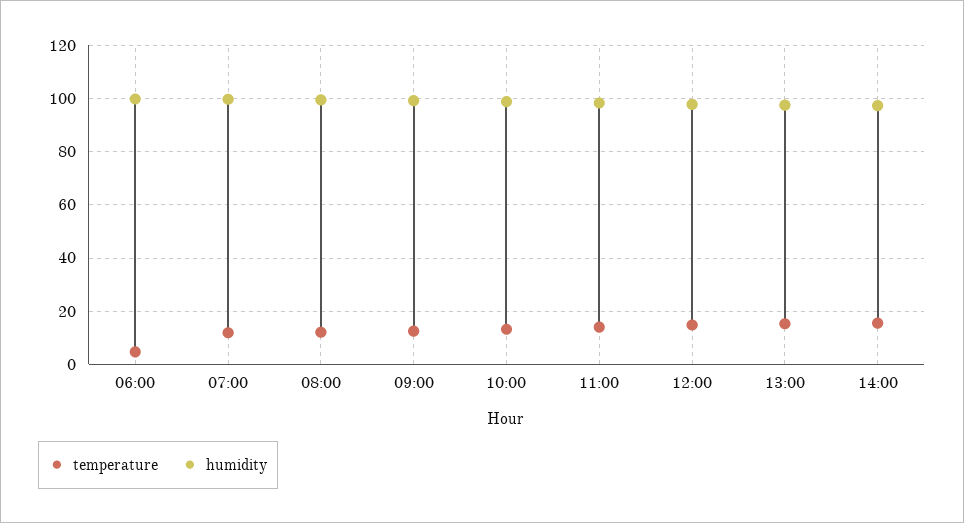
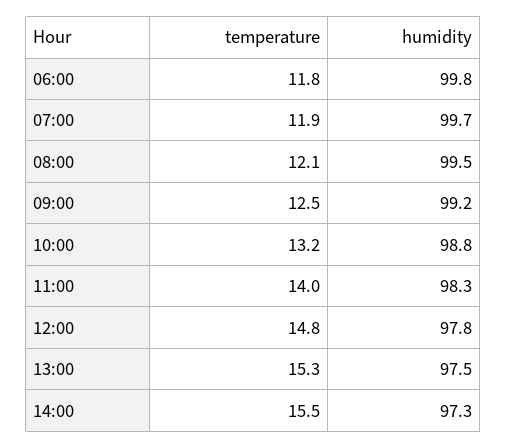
  {
    "temperature": {
-     "06:00": 5,
+     "06:00": 11.8,
      "07:00": 11.9,
      "08:00": 12.1,
      "09:00": 12.5,
      "10:00": 13.2,
      "11:00": 14,
      "12:00": 14.8,
      "13:00": 15.3,
      "14:00": 15.5
    },
    "humidity": {
      "06:00": 99.8,
      "07:00": 99.7,
      "08:00": 99.5,
      "09:00": 99.2,
      "10:00": 98.8,
      "11:00": 98.3,
      "12:00": 97.8,
      "13:00": 97.5,
      "14:00": 97.3
    }
  }

